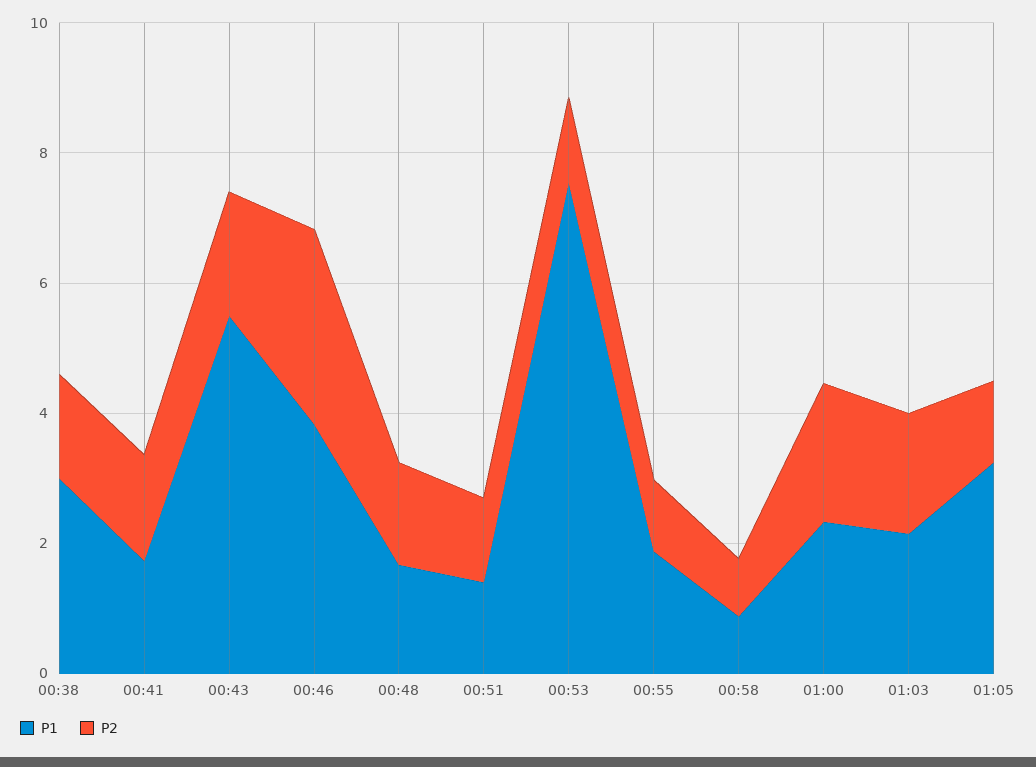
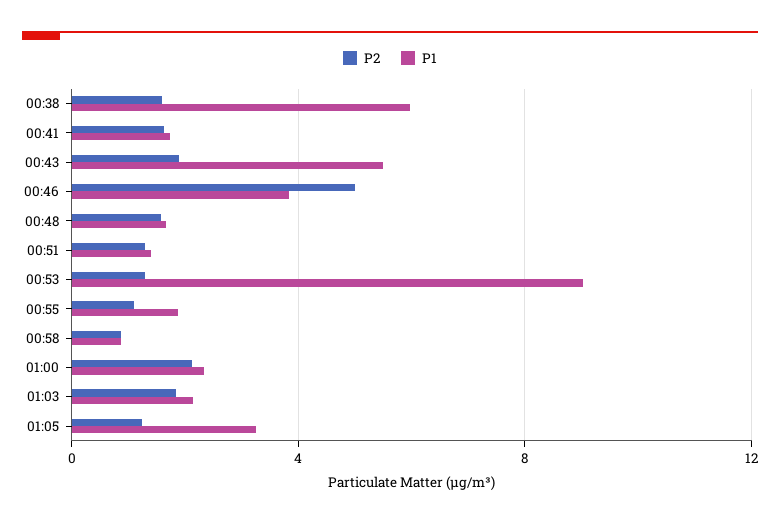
  {
    "P1": {
-     "00:38": 3,
+     "00:38": 6,
      "00:41": 1.5,
      "00:43": 5.5,
      "00:46": 4,
      "00:48": 1.5,
      "00:51": 1.5,
-     "00:53": 7.5,
+     "00:53": 9,
      "00:55": 2,
      "00:58": 1,
      "01:00": 2.5,
      "01:03": 2,
      "01:05": 3.5
    },
    "P2": {
      "00:38": 1.5,
      "00:41": 1.5,
      "00:43": 2,
-     "00:46": 3,
+     "00:46": 5,
      "00:48": 1.5,
      "00:51": 1.5,
      "00:53": 1.5,
      "00:55": 1,
      "00:58": 1,
      "01:00": 2,
      "01:03": 2,
      "01:05": 1.5
    }
  }

